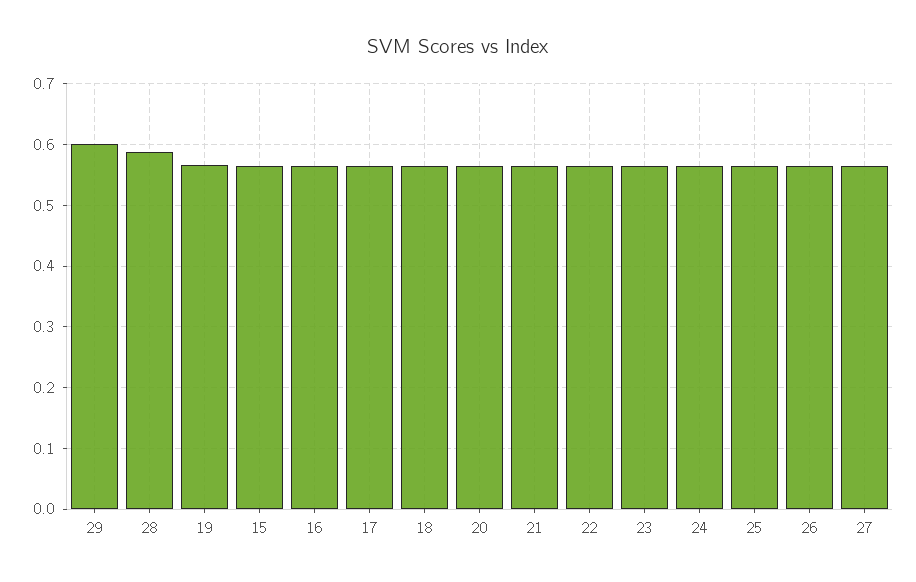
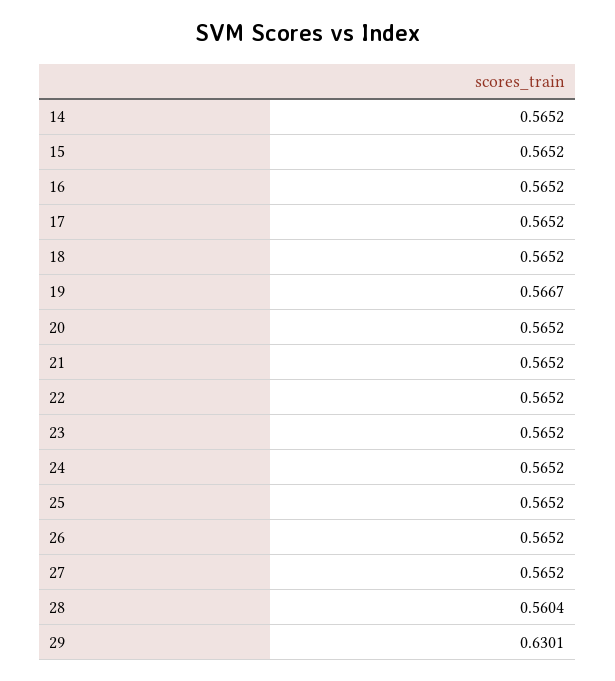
  {
-   "29": 0.6,
+   "29": 0.6301,
-   "28": 0.59,
+   "28": 0.5604,
    "19": 0.5667,
    "15": 0.5652,
    "16": 0.5652,
    "17": 0.5652,
    "18": 0.5652,
    "20": 0.5652,
    "21": 0.5652,
    "22": 0.5652,
    "23": 0.5652,
    "24": 0.5652,
    "25": 0.5652,
    "26": 0.5652,
-   "27": 0.5652
+   "27": 0.5652,
+   "14": 0.5652
  }

